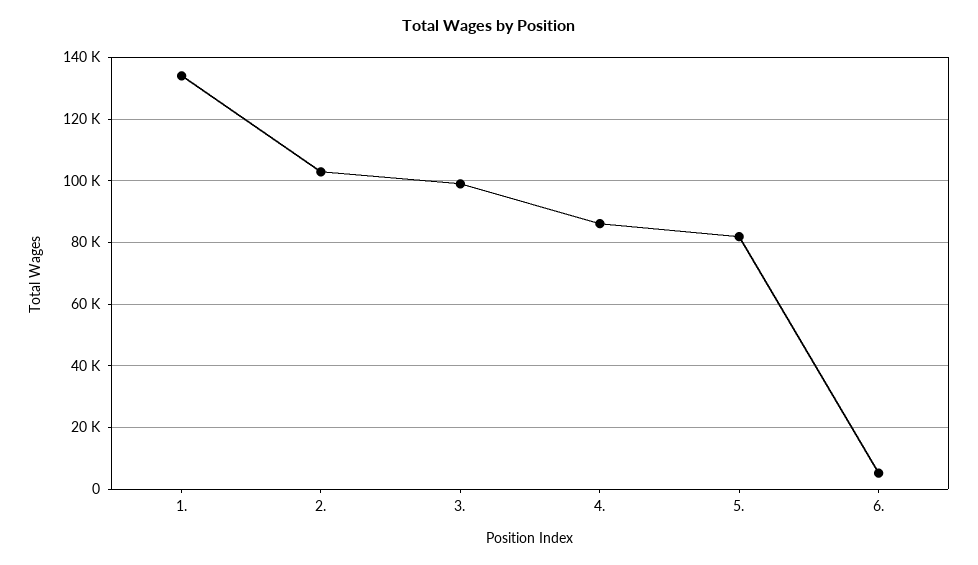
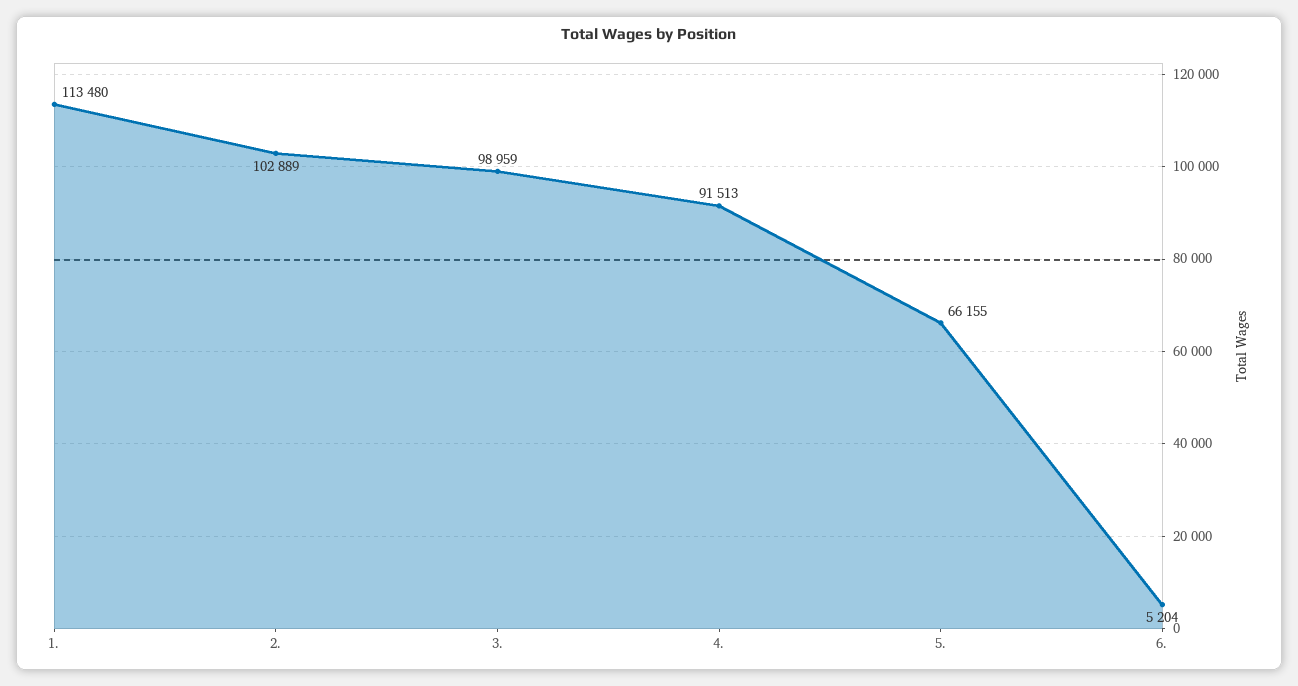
  {
-   "1.": 134000,
+   "1.": 113480,
    "2.": 102889,
    "3.": 98959,
-   "4.": 86000,
+   "4.": 91513,
-   "5.": 82000,
+   "5.": 66155,
    "6.": 5204
  }

